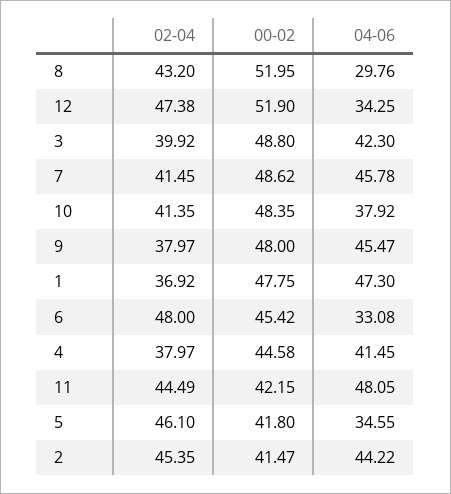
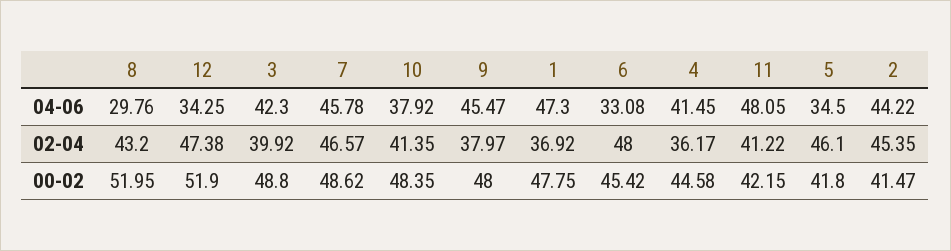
  {
    "02-04": {
      "8": 43.2,
      "12": 47.38,
      "3": 39.92,
-     "7": 41.45,
+     "7": 46.57,
      "10": 41.35,
      "9": 37.97,
      "1": 36.92,
      "6": 48,
-     "4": 37.97,
+     "4": 36.17,
-     "11": 44.49,
+     "11": 41.22,
      "5": 46.1,
      "2": 45.35
    },
    "00-02": {
      "8": 51.95,
      "12": 51.9,
      "3": 48.8,
      "7": 48.62,
      "10": 48.35,
      "9": 48,
      "1": 47.75,
      "6": 45.42,
      "4": 44.58,
      "11": 42.15,
      "5": 41.8,
      "2": 41.47
    },
    "04-06": {
      "8": 29.76,
      "12": 34.25,
      "3": 42.3,
      "7": 45.78,
      "10": 37.92,
      "9": 45.47,
      "1": 47.3,
      "6": 33.08,
      "4": 41.45,
      "11": 48.05,
-     "5": 34.55,
+     "5": 34.5,
      "2": 44.22
    }
  }

